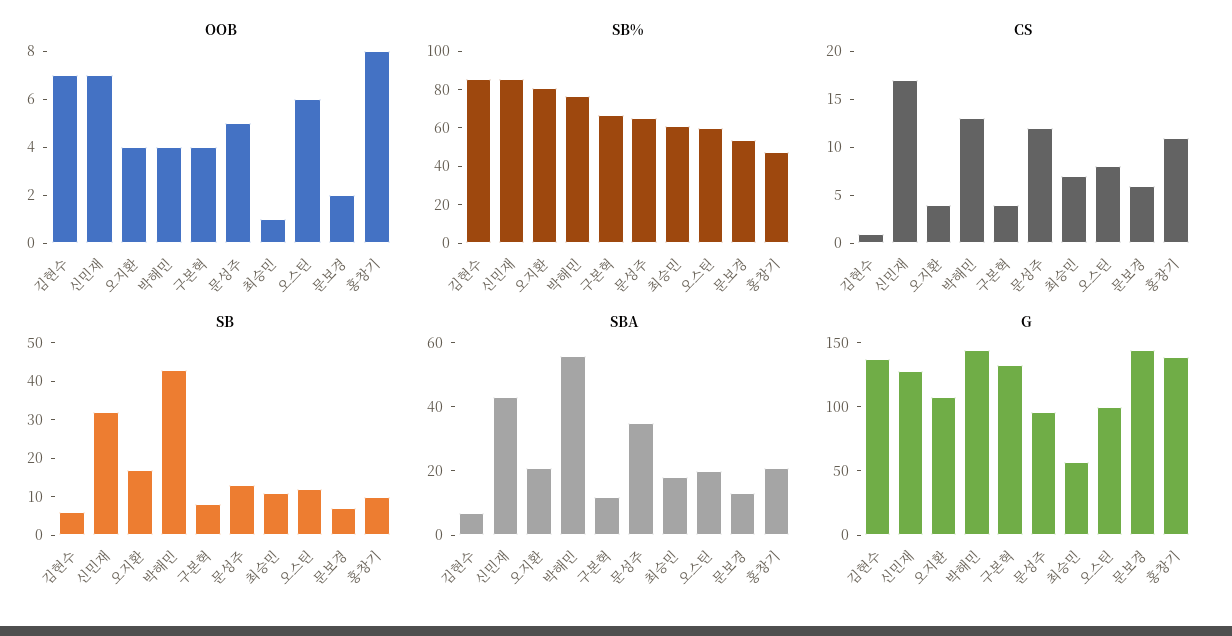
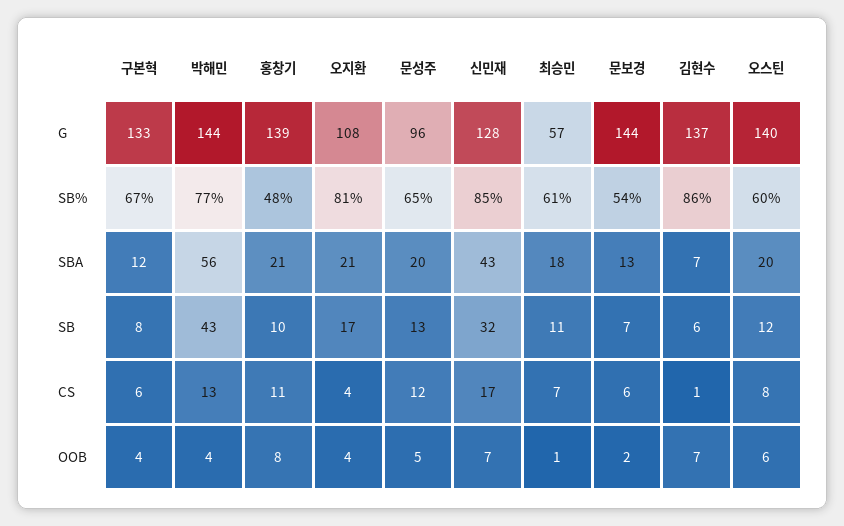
  {
    "OOB": {
      "김현수": 7,
      "신민재": 7,
      "오지환": 4,
      "박해민": 4,
      "구본혁": 4,
      "문성주": 5,
      "최승민": 1,
      "오스틴": 6,
      "문보경": 2,
      "홍창기": 8
    },
    "SB%": {
      "김현수": 86,
      "신민재": 85,
      "오지환": 81,
      "박해민": 77,
      "구본혁": 67,
      "문성주": 65,
      "최승민": 61,
      "오스틴": 60,
      "문보경": 54,
      "홍창기": 48
    },
    "CS": {
      "김현수": 1,
      "신민재": 17,
      "오지환": 4,
      "박해민": 13,
-     "구본혁": 4,
+     "구본혁": 6,
      "문성주": 12,
      "최승민": 7,
      "오스틴": 8,
      "문보경": 6,
      "홍창기": 11
    },
    "SB": {
      "김현수": 6,
      "신민재": 32,
      "오지환": 17,
      "박해민": 43,
      "구본혁": 8,
      "문성주": 13,
      "최승민": 11,
      "오스틴": 12,
      "문보경": 7,
      "홍창기": 10
    },
    "SBA": {
      "김현수": 7,
      "신민재": 43,
      "오지환": 21,
      "박해민": 56,
      "구본혁": 12,
-     "문성주": 35,
+     "문성주": 20,
      "최승민": 18,
      "오스틴": 20,
      "문보경": 13,
      "홍창기": 21
    },
    "G": {
      "김현수": 137,
      "신민재": 128,
      "오지환": 108,
      "박해민": 144,
      "구본혁": 133,
      "문성주": 96,
      "최승민": 57,
-     "오스틴": 100,
+     "오스틴": 140,
      "문보경": 144,
      "홍창기": 139
    }
  }

